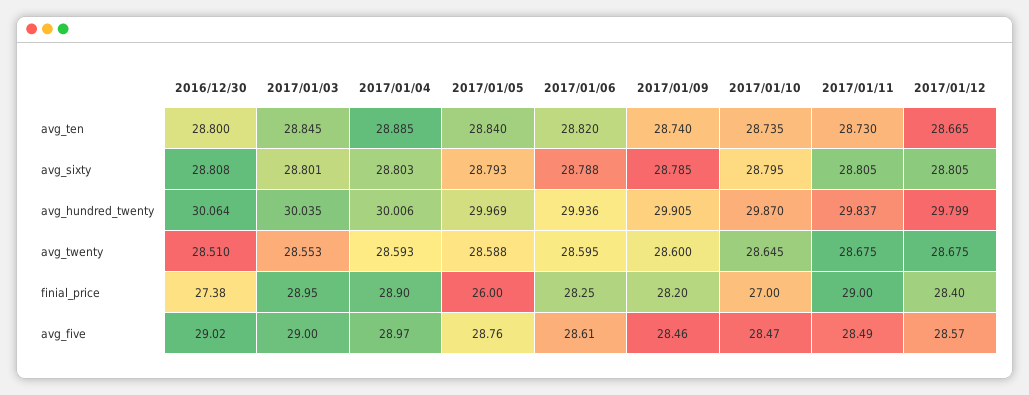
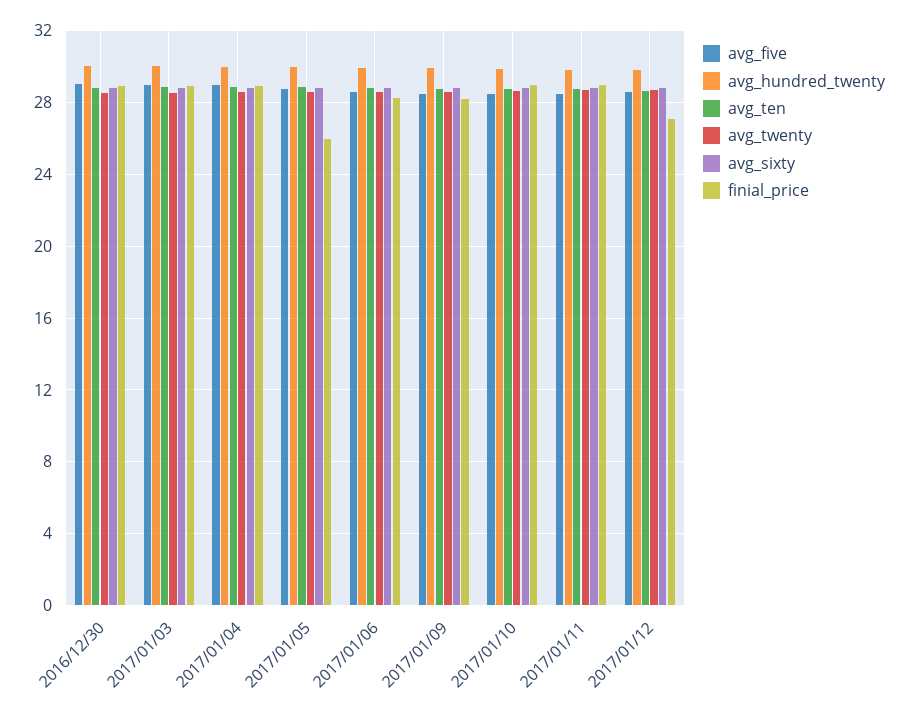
  {
    "avg_ten": {
      "2016/12/30": 28.8,
      "2017/01/03": 28.845,
      "2017/01/04": 28.885,
      "2017/01/05": 28.84,
      "2017/01/06": 28.82,
      "2017/01/09": 28.74,
      "2017/01/10": 28.735,
      "2017/01/11": 28.73,
      "2017/01/12": 28.665
    },
    "avg_sixty": {
      "2016/12/30": 28.808,
      "2017/01/03": 28.801,
      "2017/01/04": 28.803,
      "2017/01/05": 28.793,
      "2017/01/06": 28.788,
      "2017/01/09": 28.785,
      "2017/01/10": 28.795,
      "2017/01/11": 28.805,
      "2017/01/12": 28.805
    },
    "avg_hundred_twenty": {
      "2016/12/30": 30.064,
      "2017/01/03": 30.035,
      "2017/01/04": 30.006,
      "2017/01/05": 29.969,
      "2017/01/06": 29.936,
      "2017/01/09": 29.905,
      "2017/01/10": 29.87,
      "2017/01/11": 29.837,
      "2017/01/12": 29.799
    },
    "avg_twenty": {
      "2016/12/30": 28.51,
      "2017/01/03": 28.553,
      "2017/01/04": 28.593,
      "2017/01/05": 28.588,
      "2017/01/06": 28.595,
      "2017/01/09": 28.6,
      "2017/01/10": 28.645,
      "2017/01/11": 28.675,
      "2017/01/12": 28.675
    },
    "finial_price": {
-     "2016/12/30": 27.38,
+     "2016/12/30": 29,
      "2017/01/03": 28.95,
      "2017/01/04": 28.9,
      "2017/01/05": 26,
      "2017/01/06": 28.25,
      "2017/01/09": 28.2,
-     "2017/01/10": 27,
+     "2017/01/10": 29,
      "2017/01/11": 29,
-     "2017/01/12": 28.4
+     "2017/01/12": 27
    },
    "avg_five": {
      "2016/12/30": 29.02,
      "2017/01/03": 29,
      "2017/01/04": 28.97,
      "2017/01/05": 28.76,
      "2017/01/06": 28.61,
      "2017/01/09": 28.46,
      "2017/01/10": 28.47,
      "2017/01/11": 28.49,
      "2017/01/12": 28.57
    }
  }

